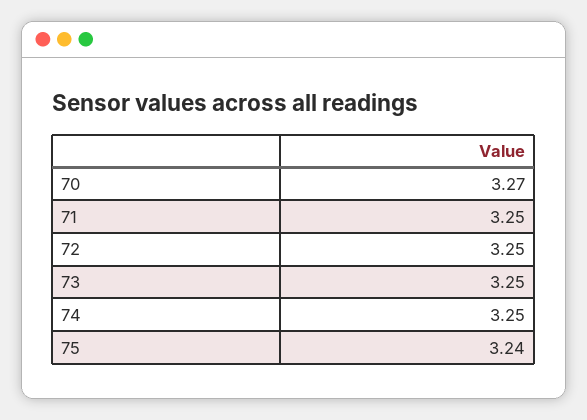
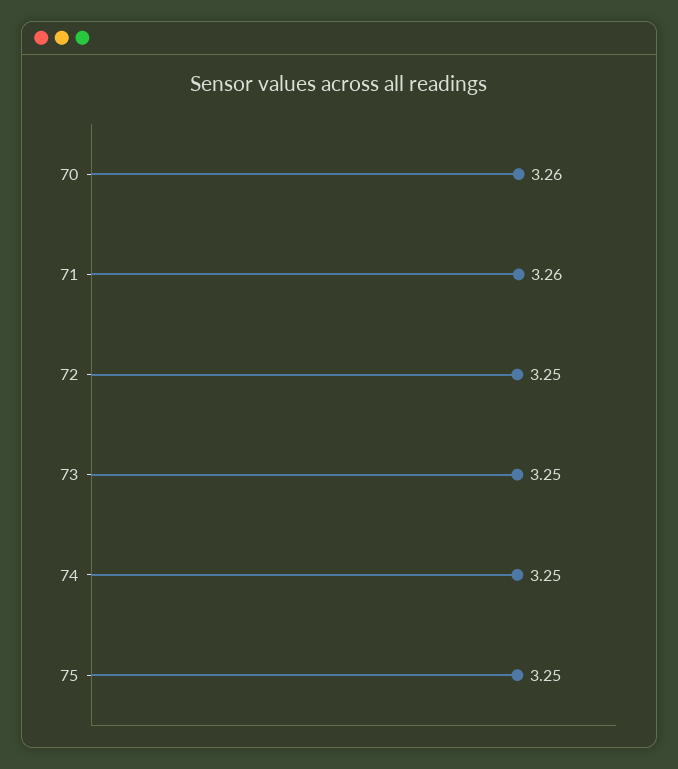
  {
-   "70": 3.27,
+   "70": 3.26,
-   "71": 3.25,
+   "71": 3.26,
    "72": 3.25,
    "73": 3.25,
    "74": 3.25,
-   "75": 3.24
+   "75": 3.25
  }

